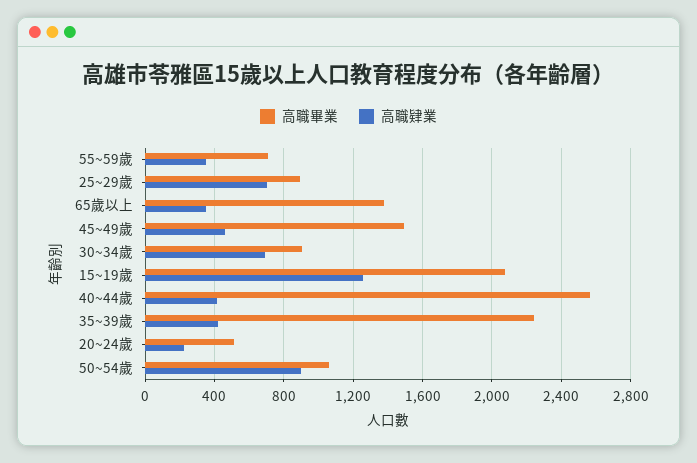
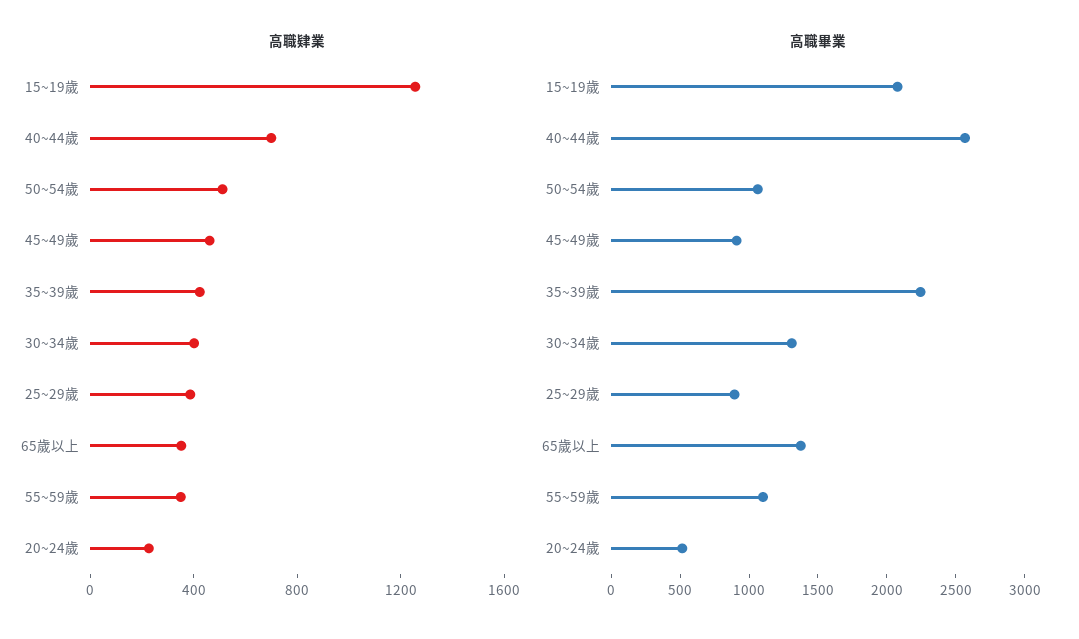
  {
    "高職畢業": {
-     "55~59歲": 700,
+     "55~59歲": 1100,
      "25~29歲": 900,
      "65歲以上": 1400,
-     "45~49歲": 1500,
+     "45~49歲": 900,
-     "30~34歲": 900,
+     "30~34歲": 1300,
      "15~19歲": 2100,
      "40~44歲": 2550,
      "35~39歲": 2250,
      "20~24歲": 500,
      "50~54歲": 1050
    },
    "高職肄業": {
      "55~59歲": 350,
-     "25~29歲": 700,
+     "25~29歲": 400,
      "65歲以上": 350,
      "45~49歲": 450,
-     "30~34歲": 700,
+     "30~34歲": 400,
      "15~19歲": 1250,
-     "40~44歲": 400,
+     "40~44歲": 700,
      "35~39歲": 400,
      "20~24歲": 250,
-     "50~54歲": 900
+     "50~54歲": 500
    }
  }

